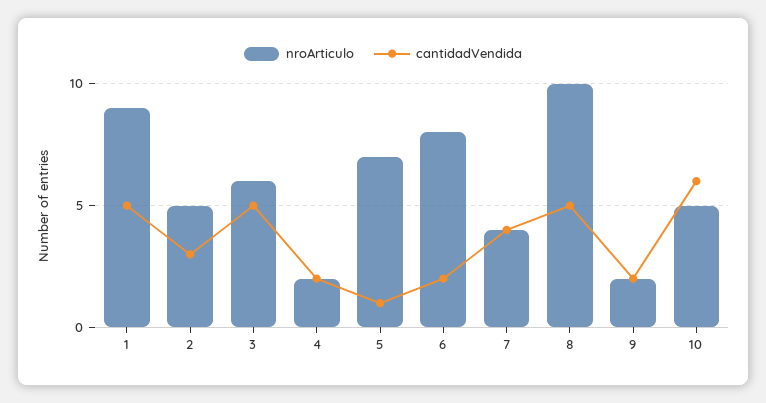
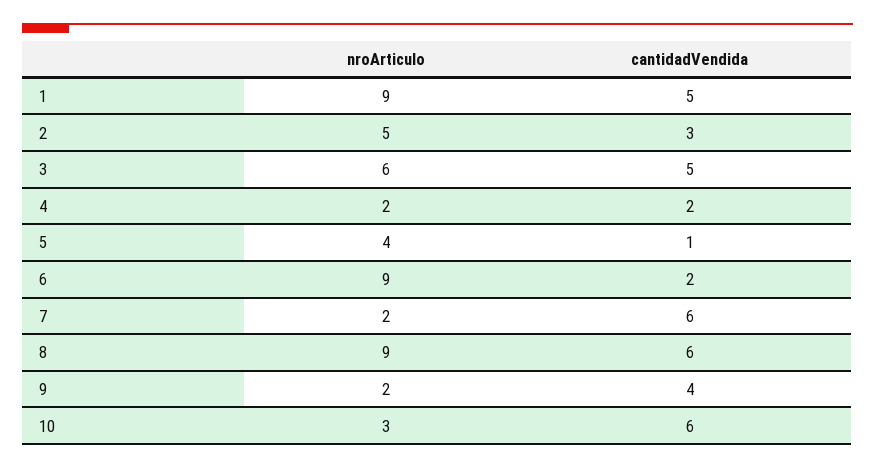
  {
    "nroArticulo": {
      "1": 9,
      "2": 5,
      "3": 6,
      "4": 2,
-     "5": 7,
+     "5": 4,
-     "6": 8,
+     "6": 9,
-     "7": 4,
+     "7": 2,
-     "8": 10,
+     "8": 9,
      "9": 2,
-     "10": 5
+     "10": 3
    },
    "cantidadVendida": {
      "1": 5,
      "2": 3,
      "3": 5,
      "4": 2,
      "5": 1,
      "6": 2,
-     "7": 4,
+     "7": 6,
-     "8": 5,
+     "8": 6,
-     "9": 2,
+     "9": 4,
      "10": 6
    }
  }

